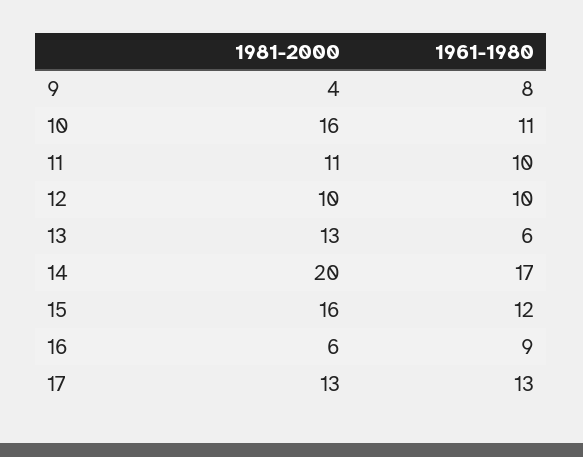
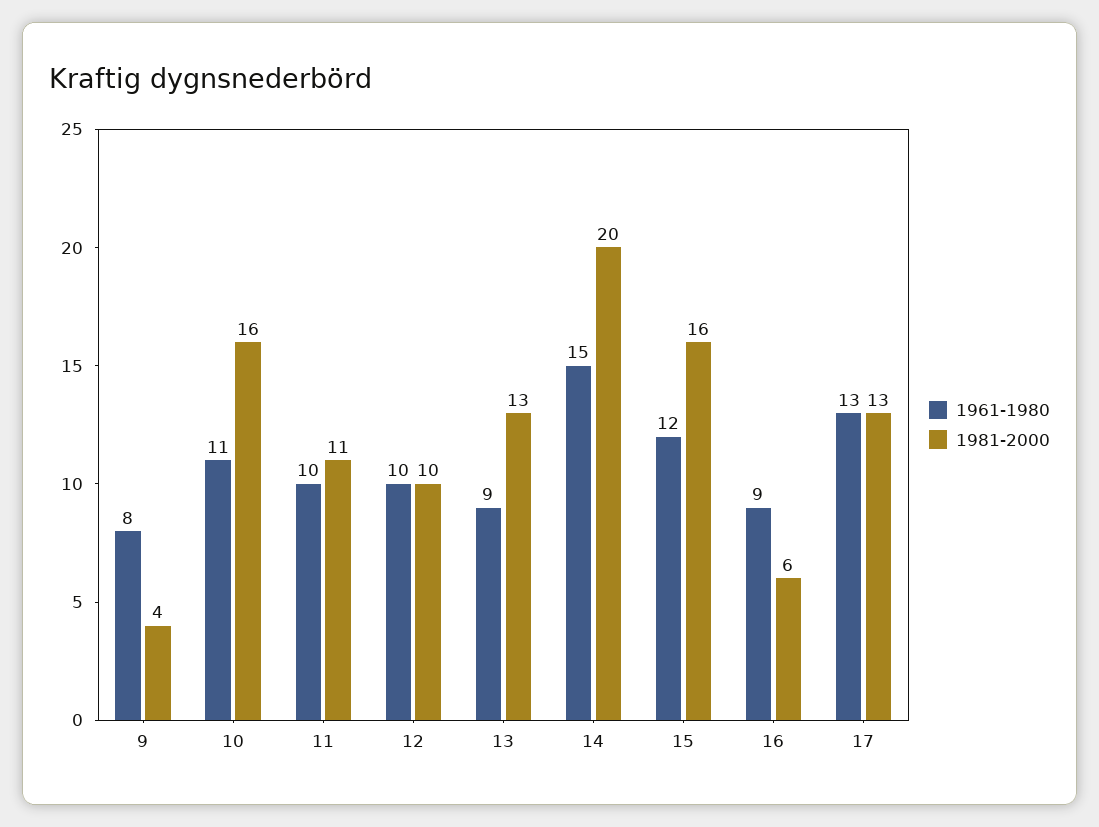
  {
    "1981-2000": {
      "9": 4,
      "10": 16,
      "11": 11,
      "12": 10,
      "13": 13,
      "14": 20,
      "15": 16,
      "16": 6,
      "17": 13
    },
    "1961-1980": {
      "9": 8,
      "10": 11,
      "11": 10,
      "12": 10,
-     "13": 6,
+     "13": 9,
-     "14": 17,
+     "14": 15,
      "15": 12,
      "16": 9,
      "17": 13
    }
  }

